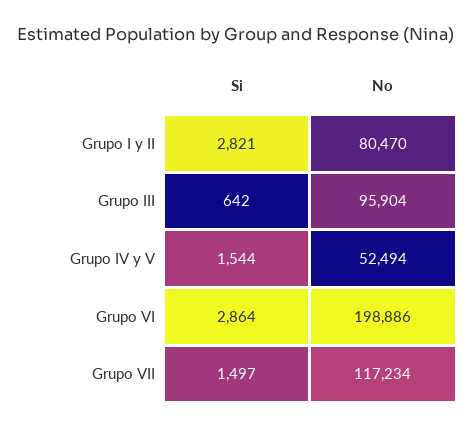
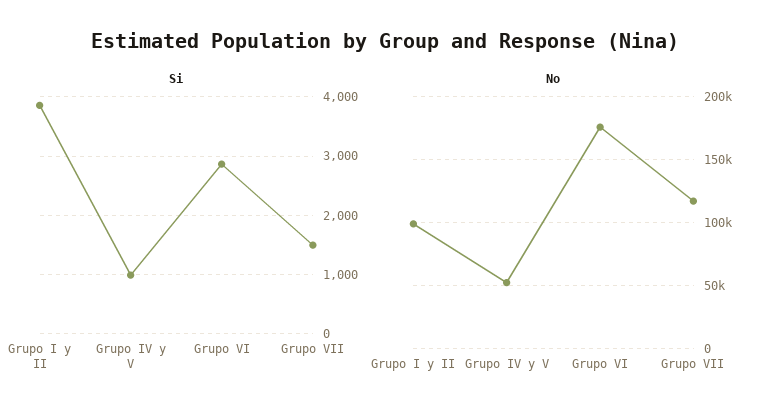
  {
    "Si": {
-     "Grupo I y II": 2821,
+     "Grupo I y II": 3800,
-     "Grupo III": 642,
-     "Grupo IV y V": 1544,
+     "Grupo IV y V": 1000,
      "Grupo VI": 2864,
      "Grupo VII": 1497
    },
    "No": {
-     "Grupo I y II": 80470,
+     "Grupo I y II": 100000,
-     "Grupo III": 95904,
      "Grupo IV y V": 52494,
-     "Grupo VI": 198886,
+     "Grupo VI": 175000,
      "Grupo VII": 117234
    }
  }

